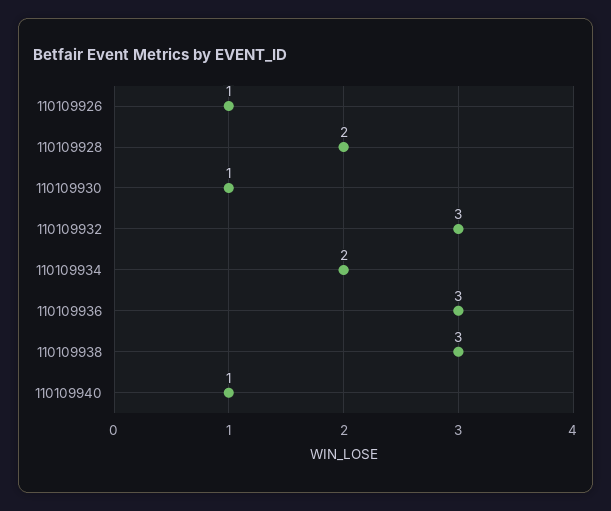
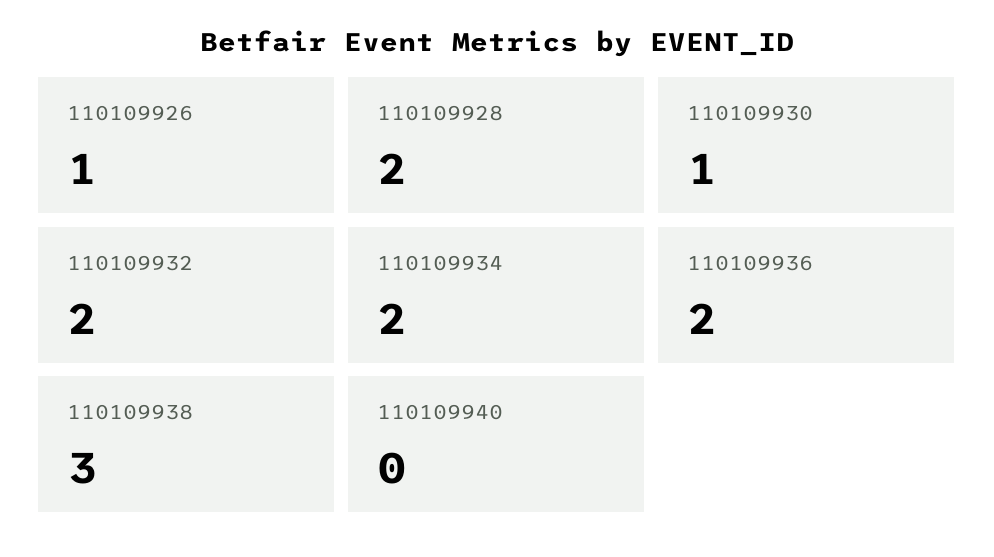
  {
    "110109926": 1,
    "110109928": 2,
    "110109930": 1,
-   "110109932": 3,
+   "110109932": 2,
    "110109934": 2,
-   "110109936": 3,
+   "110109936": 2,
    "110109938": 3,
-   "110109940": 1
+   "110109940": 0
  }

